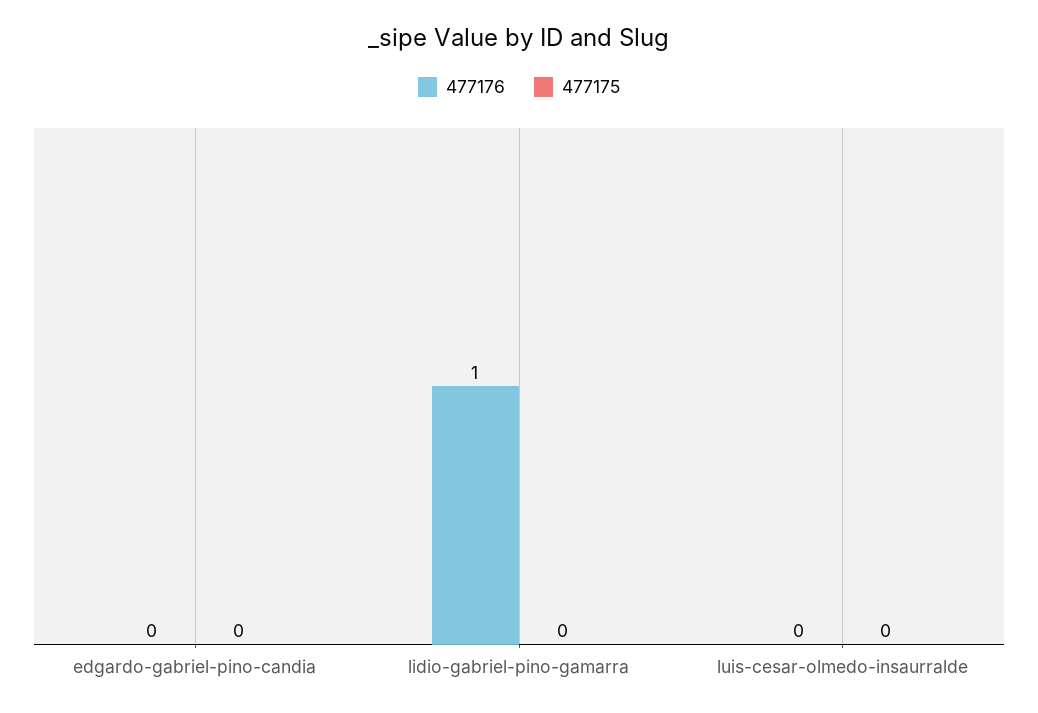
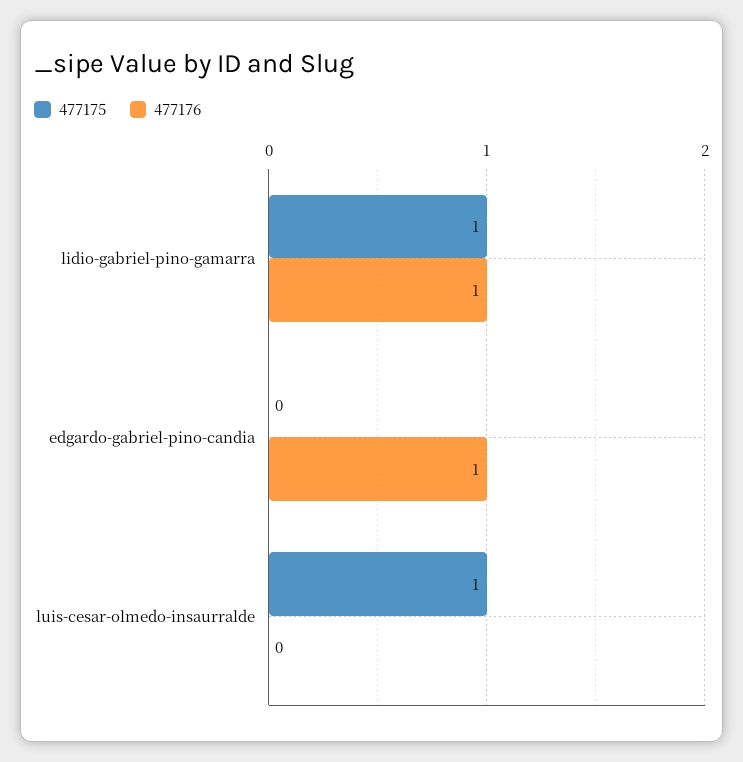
  {
    "477176": {
-     "edgardo-gabriel-pino-candia": 0,
+     "edgardo-gabriel-pino-candia": 1,
      "lidio-gabriel-pino-gamarra": 1,
      "luis-cesar-olmedo-insaurralde": 0
    },
    "477175": {
      "edgardo-gabriel-pino-candia": 0,
-     "lidio-gabriel-pino-gamarra": 0,
+     "lidio-gabriel-pino-gamarra": 1,
-     "luis-cesar-olmedo-insaurralde": 0
+     "luis-cesar-olmedo-insaurralde": 1
    }
  }

